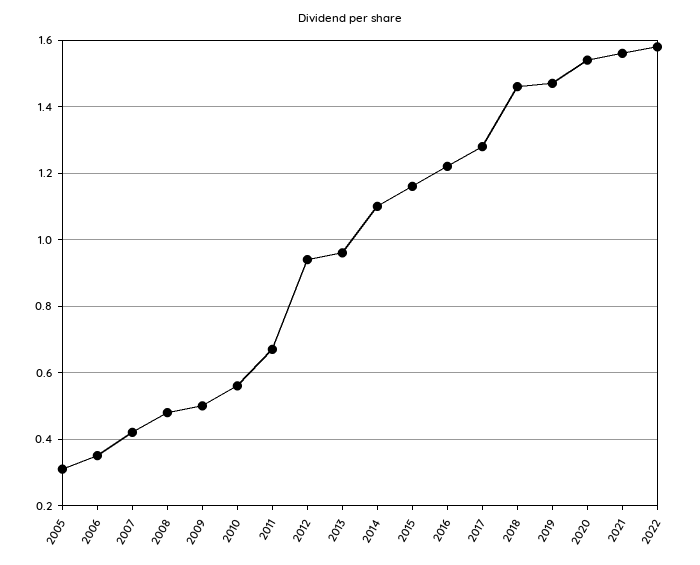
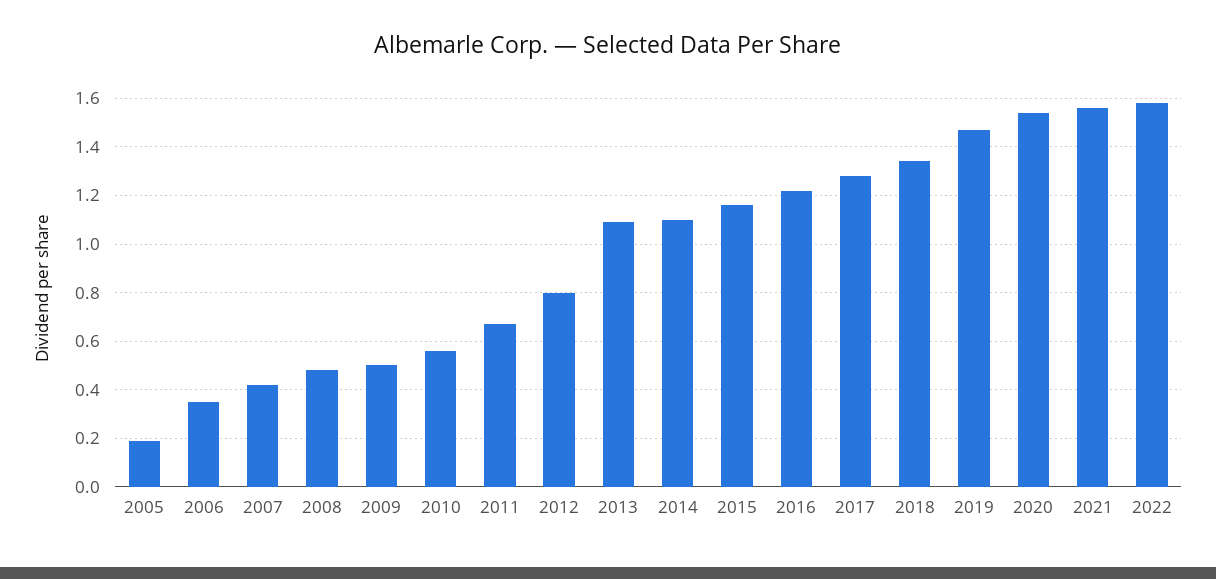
  {
-   "2005": 0.3,
+   "2005": 0.2,
    "2006": 0.35,
    "2007": 0.4,
    "2008": 0.5,
    "2009": 0.5,
    "2010": 0.55,
    "2011": 0.65,
-   "2012": 0.95,
+   "2012": 0.8,
-   "2013": 0.95,
+   "2013": 1.1,
    "2014": 1.1,
    "2015": 1.15,
    "2016": 1.2,
    "2017": 1.3,
-   "2018": 1.45,
+   "2018": 1.35,
    "2019": 1.45,
    "2020": 1.55,
    "2021": 1.55,
    "2022": 1.6
  }

